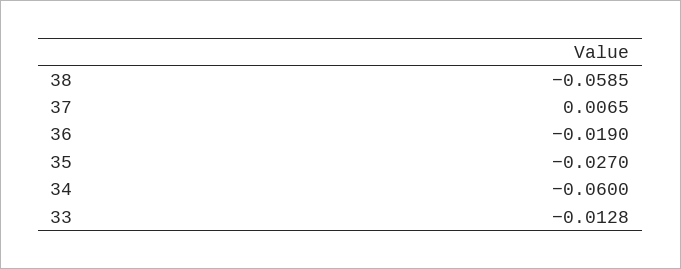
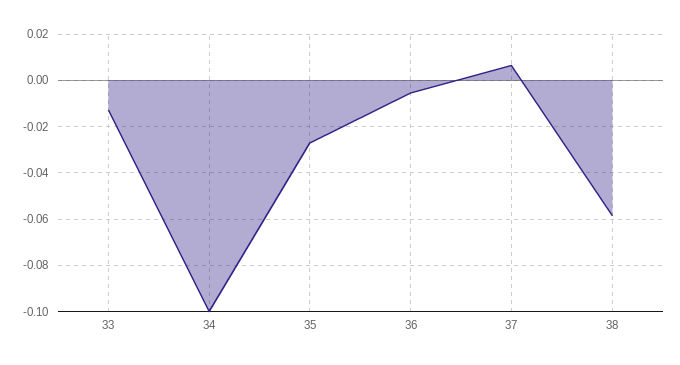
  {
    "38": -0.0585,
    "37": 0.0065,
-   "36": -0.019,
+   "36": -0.005,
    "35": -0.027,
-   "34": -0.06,
+   "34": -0.1,
    "33": -0.0128
  }

